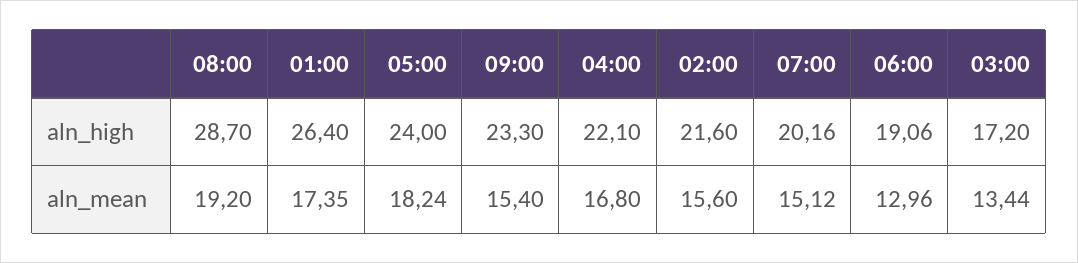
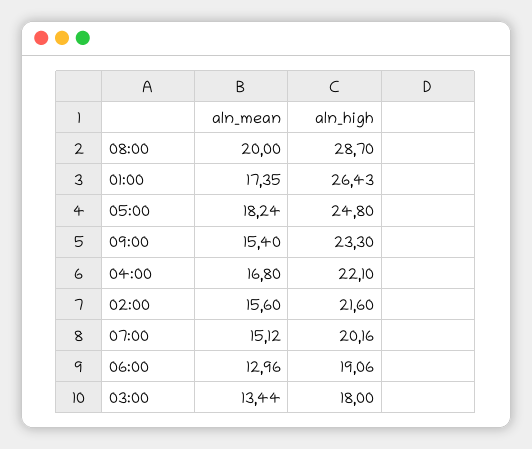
  {
    "08:00": {
      "aln_high": 28.7,
-     "aln_mean": 19.2
+     "aln_mean": 20
    },
    "01:00": {
-     "aln_high": 26.4,
+     "aln_high": 26.43,
      "aln_mean": 17.35
    },
    "05:00": {
-     "aln_high": 24,
+     "aln_high": 24.8,
      "aln_mean": 18.24
    },
    "09:00": {
      "aln_high": 23.3,
      "aln_mean": 15.4
    },
    "04:00": {
      "aln_high": 22.1,
      "aln_mean": 16.8
    },
    "02:00": {
      "aln_high": 21.6,
      "aln_mean": 15.6
    },
    "07:00": {
      "aln_high": 20.16,
      "aln_mean": 15.12
    },
    "06:00": {
      "aln_high": 19.06,
      "aln_mean": 12.96
    },
    "03:00": {
-     "aln_high": 17.2,
+     "aln_high": 18,
      "aln_mean": 13.44
    }
  }

